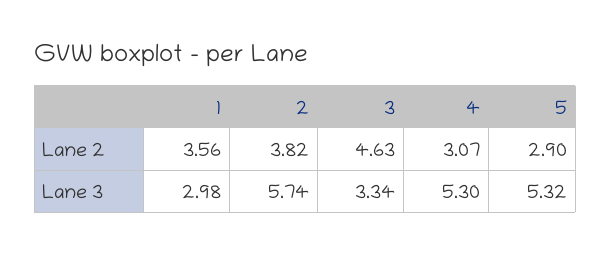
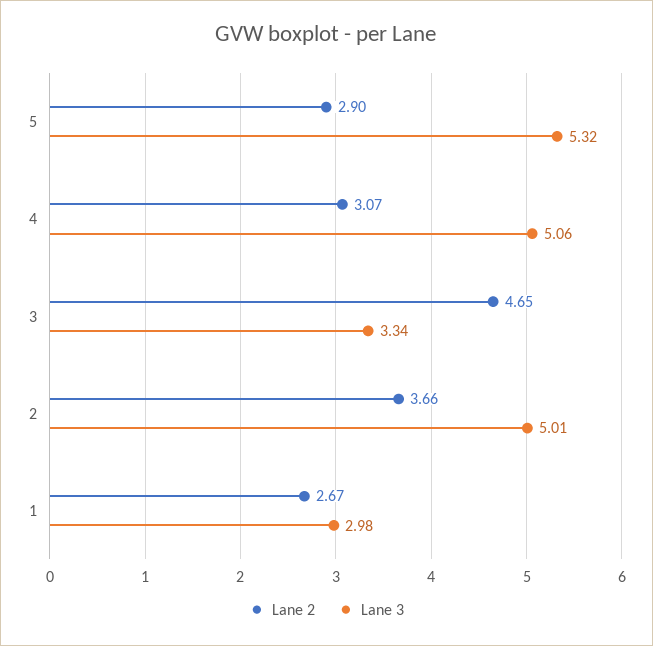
  {
    "Lane 2": {
-     "1": 3.56,
+     "1": 2.67,
-     "2": 3.82,
+     "2": 3.66,
-     "3": 4.63,
+     "3": 4.65,
      "4": 3.07,
      "5": 2.9
    },
    "Lane 3": {
      "1": 2.98,
-     "2": 5.74,
+     "2": 5.01,
      "3": 3.34,
-     "4": 5.3,
+     "4": 5.06,
      "5": 5.32
    }
  }

